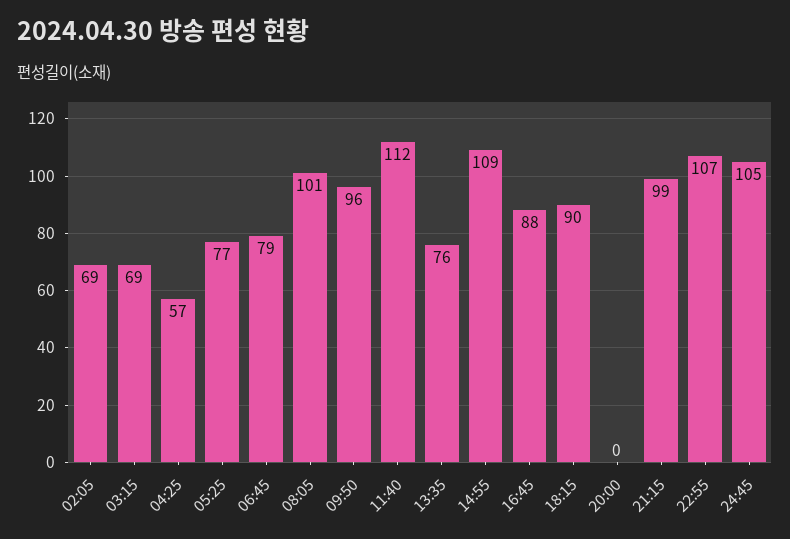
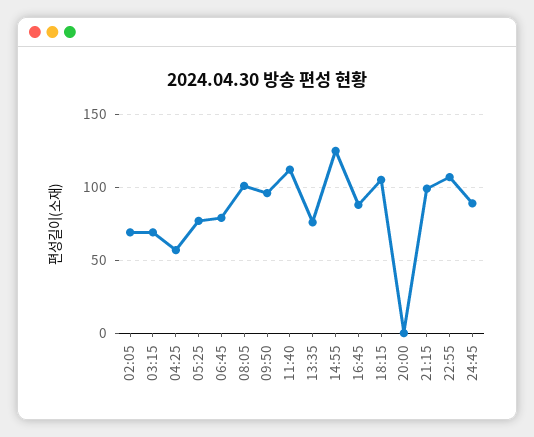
  {
    "02:05": 69,
    "03:15": 69,
    "04:25": 57,
    "05:25": 77,
    "06:45": 79,
    "08:05": 101,
    "09:50": 96,
    "11:40": 112,
    "13:35": 76,
-   "14:55": 109,
+   "14:55": 125,
    "16:45": 88,
-   "18:15": 90,
+   "18:15": 105,
    "20:00": 0,
    "21:15": 99,
    "22:55": 107,
-   "24:45": 105
+   "24:45": 90
  }

